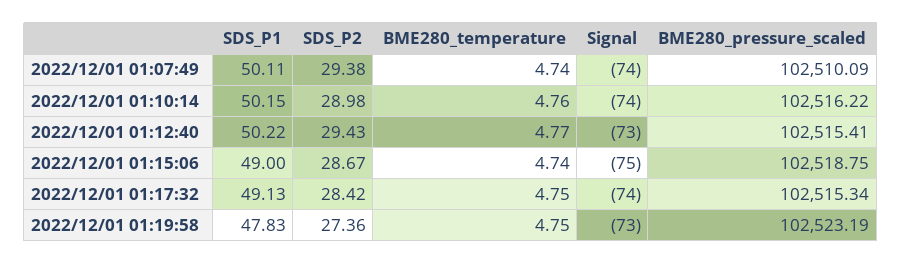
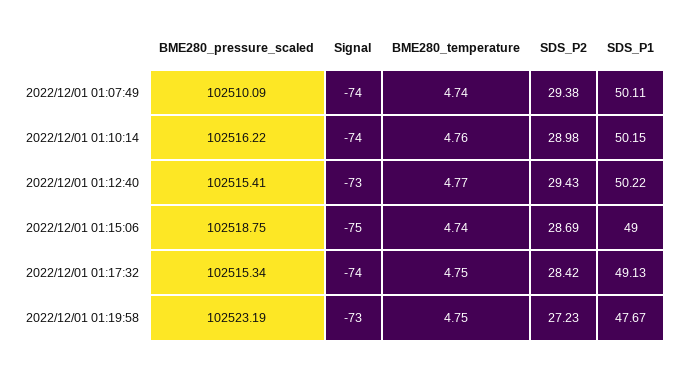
  {
    "SDS_P1": {
      "2022/12/01 01:07:49": 50.11,
      "2022/12/01 01:10:14": 50.15,
      "2022/12/01 01:12:40": 50.22,
      "2022/12/01 01:15:06": 49,
      "2022/12/01 01:17:32": 49.13,
-     "2022/12/01 01:19:58": 47.83
+     "2022/12/01 01:19:58": 47.67
    },
    "SDS_P2": {
      "2022/12/01 01:07:49": 29.38,
      "2022/12/01 01:10:14": 28.98,
      "2022/12/01 01:12:40": 29.43,
-     "2022/12/01 01:15:06": 28.67,
+     "2022/12/01 01:15:06": 28.69,
      "2022/12/01 01:17:32": 28.42,
-     "2022/12/01 01:19:58": 27.36
+     "2022/12/01 01:19:58": 27.23
    },
    "BME280_temperature": {
      "2022/12/01 01:07:49": 4.74,
      "2022/12/01 01:10:14": 4.76,
      "2022/12/01 01:12:40": 4.77,
      "2022/12/01 01:15:06": 4.74,
      "2022/12/01 01:17:32": 4.75,
      "2022/12/01 01:19:58": 4.75
    },
    "Signal": {
      "2022/12/01 01:07:49": -74,
      "2022/12/01 01:10:14": -74,
      "2022/12/01 01:12:40": -73,
      "2022/12/01 01:15:06": -75,
      "2022/12/01 01:17:32": -74,
      "2022/12/01 01:19:58": -73
    },
    "BME280_pressure_scaled": {
      "2022/12/01 01:07:49": 102510.09,
      "2022/12/01 01:10:14": 102516.22,
      "2022/12/01 01:12:40": 102515.41,
      "2022/12/01 01:15:06": 102518.75,
      "2022/12/01 01:17:32": 102515.34,
      "2022/12/01 01:19:58": 102523.19
    }
  }

